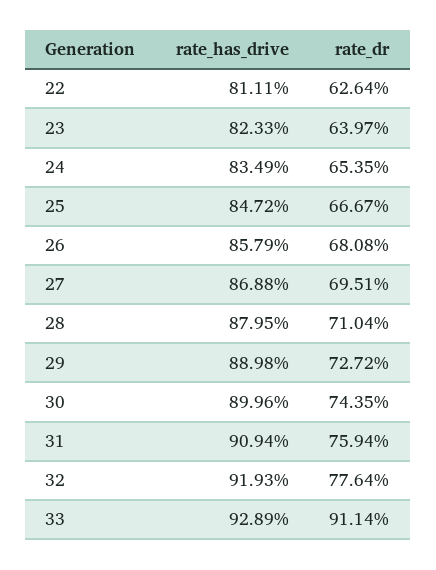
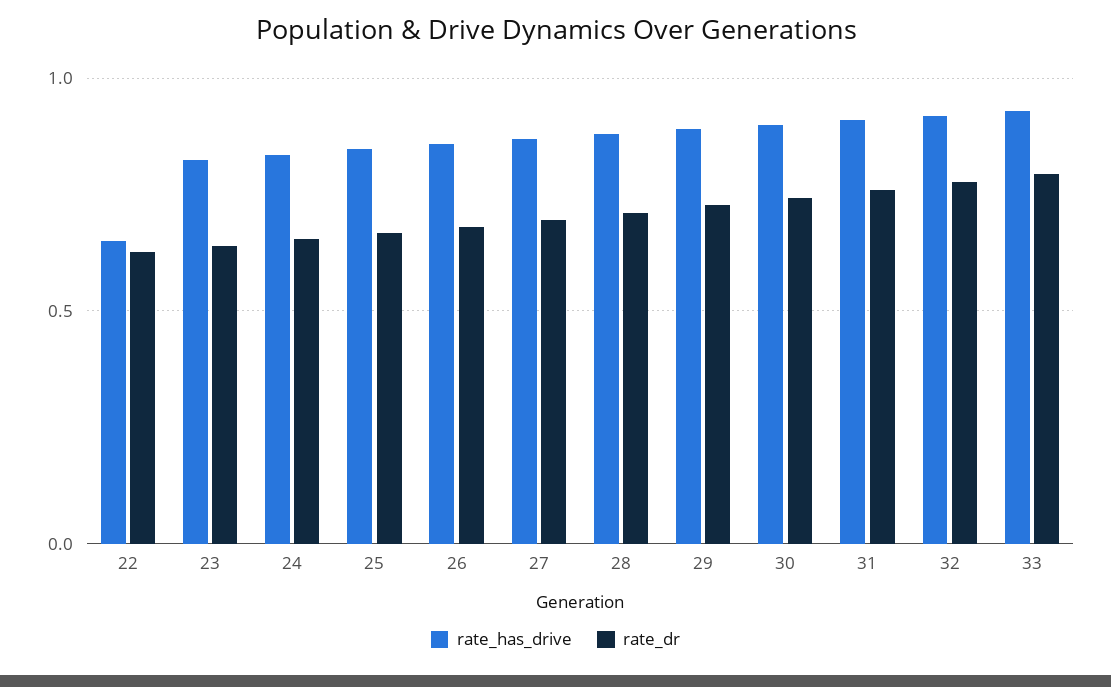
  {
    "rate_has_drive": {
-     "22": 0.8111,
+     "22": 0.65,
      "23": 0.8233,
      "24": 0.8349,
      "25": 0.8472,
      "26": 0.8579,
      "27": 0.8688,
      "28": 0.8795,
      "29": 0.8898,
      "30": 0.8996,
      "31": 0.9094,
      "32": 0.9193,
      "33": 0.9289
    },
    "rate_dr": {
      "22": 0.6264,
      "23": 0.6397,
      "24": 0.6535,
      "25": 0.6667,
      "26": 0.6808,
      "27": 0.6951,
      "28": 0.7104,
      "29": 0.7272,
      "30": 0.7435,
      "31": 0.7594,
      "32": 0.7764,
-     "33": 0.9114
+     "33": 0.8
    }
  }

